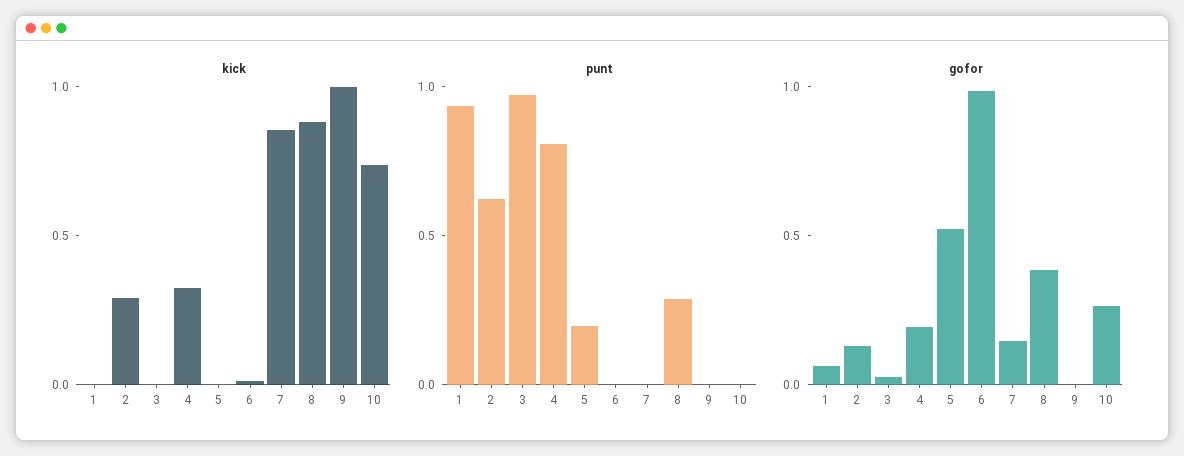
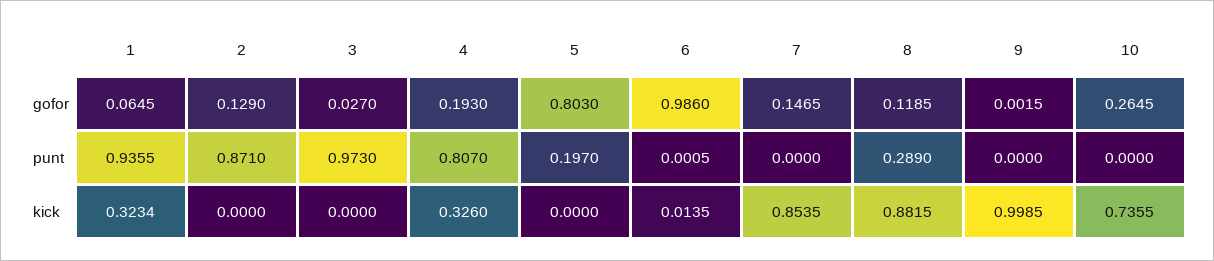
  {
    "kick": {
-     "1": 0,
+     "1": 0.3234,
-     "2": 0.3,
+     "2": 0,
      "3": 0,
      "4": 0.326,
      "5": 0,
      "6": 0.0135,
      "7": 0.8535,
      "8": 0.8815,
      "9": 0.9985,
      "10": 0.7355
    },
    "punt": {
      "1": 0.9355,
-     "2": 0.6,
+     "2": 0.871,
      "3": 0.973,
      "4": 0.807,
      "5": 0.197,
      "6": 0.0005,
      "7": 0,
      "8": 0.289,
      "9": 0,
      "10": 0
    },
    "gofor": {
      "1": 0.0645,
      "2": 0.129,
      "3": 0.027,
      "4": 0.193,
-     "5": 0.5,
+     "5": 0.803,
      "6": 0.986,
      "7": 0.1465,
-     "8": 0.4,
+     "8": 0.1185,
      "9": 0.0015,
      "10": 0.2645
    }
  }

